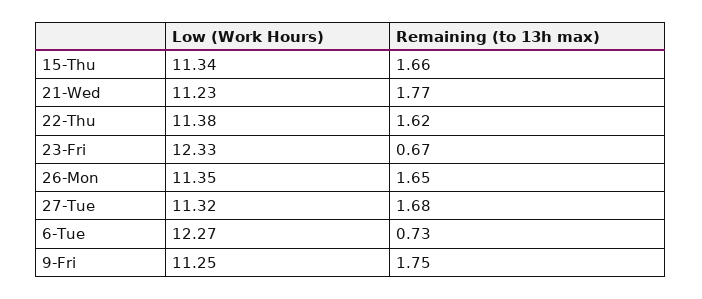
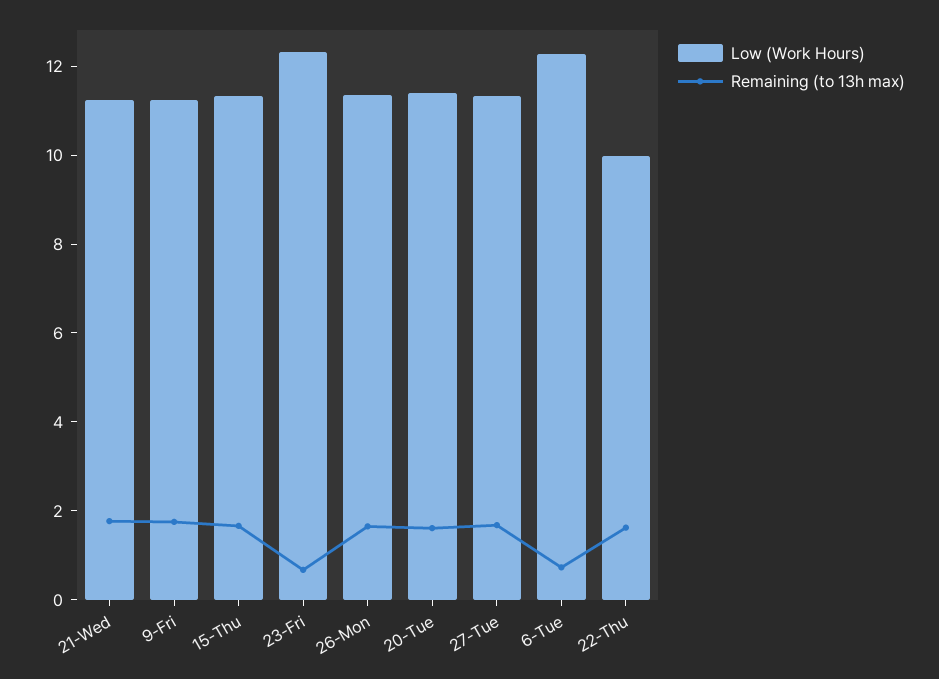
  {
    "Low (Work Hours)": {
      "15-Thu": 11.34,
      "21-Wed": 11.23,
-     "22-Thu": 11.38,
+     "22-Thu": 10,
      "23-Fri": 12.33,
      "26-Mon": 11.35,
      "27-Tue": 11.32,
      "6-Tue": 12.27,
-     "9-Fri": 11.25
+     "9-Fri": 11.25,
+     "20-Tue": 11.5
    },
    "Remaining (to 13h max)": {
      "15-Thu": 1.66,
      "21-Wed": 1.77,
      "22-Thu": 1.62,
      "23-Fri": 0.67,
      "26-Mon": 1.65,
      "27-Tue": 1.68,
      "6-Tue": 0.73,
-     "9-Fri": 1.75
+     "9-Fri": 1.75,
+     "20-Tue": 1.5
    }
  }

